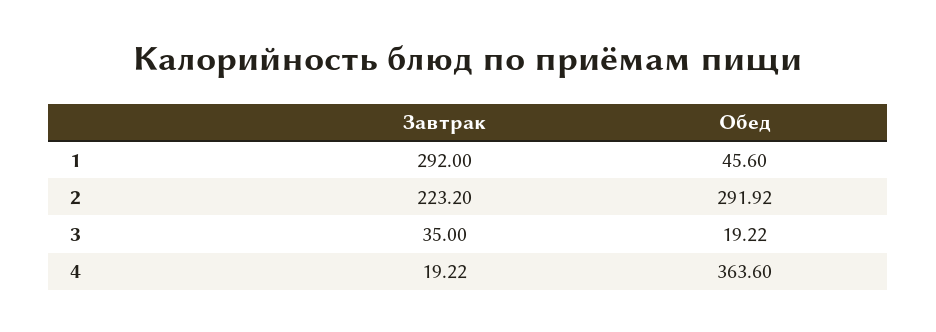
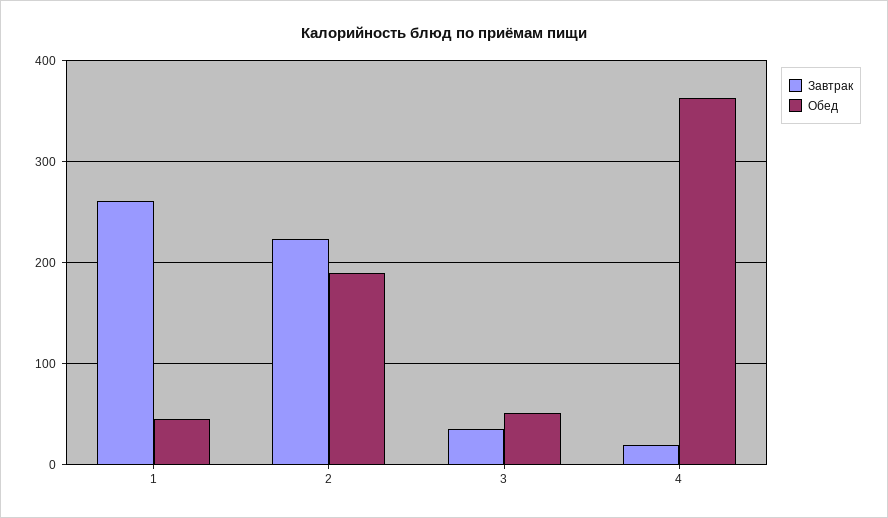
  {
    "Завтрак": {
-     "1": 292,
+     "1": 260,
      "2": 223.2,
      "3": 35,
      "4": 19.22
    },
    "Обед": {
      "1": 45.6,
-     "2": 291.92,
+     "2": 190,
-     "3": 19.22,
+     "3": 50,
      "4": 363.6
    }
  }

